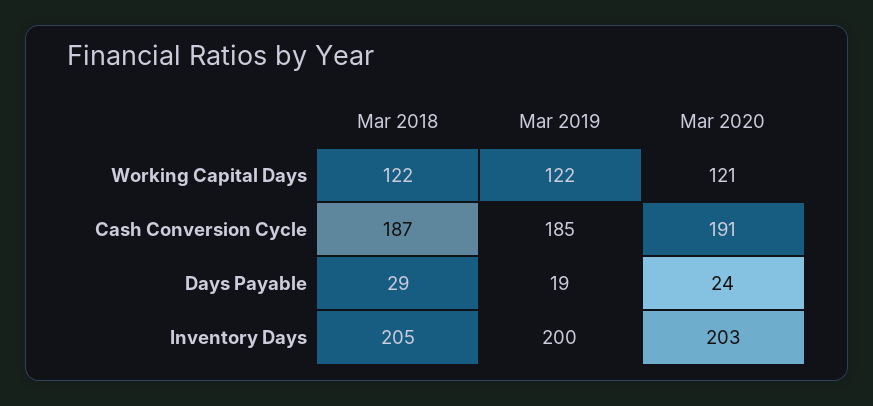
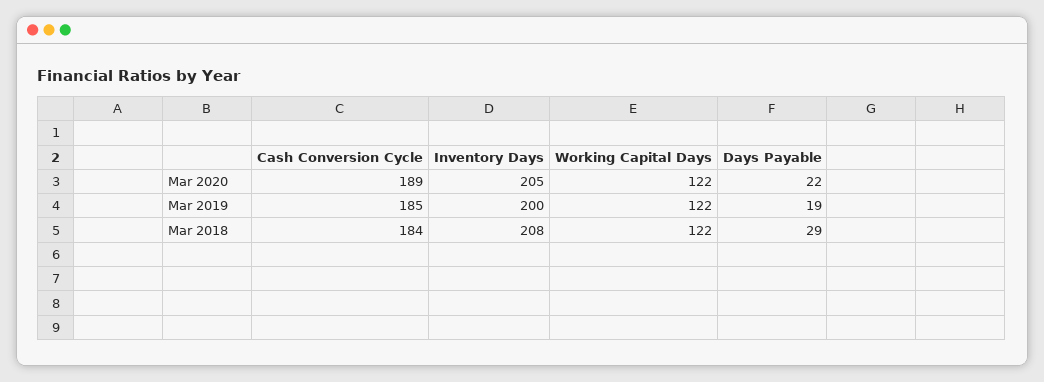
  {
    "Mar 2018": {
      "Working Capital Days": 122,
-     "Cash Conversion Cycle": 187,
+     "Cash Conversion Cycle": 184,
      "Days Payable": 29,
-     "Inventory Days": 205
+     "Inventory Days": 208
    },
    "Mar 2019": {
      "Working Capital Days": 122,
      "Cash Conversion Cycle": 185,
      "Days Payable": 19,
      "Inventory Days": 200
    },
    "Mar 2020": {
-     "Working Capital Days": 121,
+     "Working Capital Days": 122,
-     "Cash Conversion Cycle": 191,
+     "Cash Conversion Cycle": 189,
-     "Days Payable": 24,
+     "Days Payable": 22,
-     "Inventory Days": 203
+     "Inventory Days": 205
    }
  }

